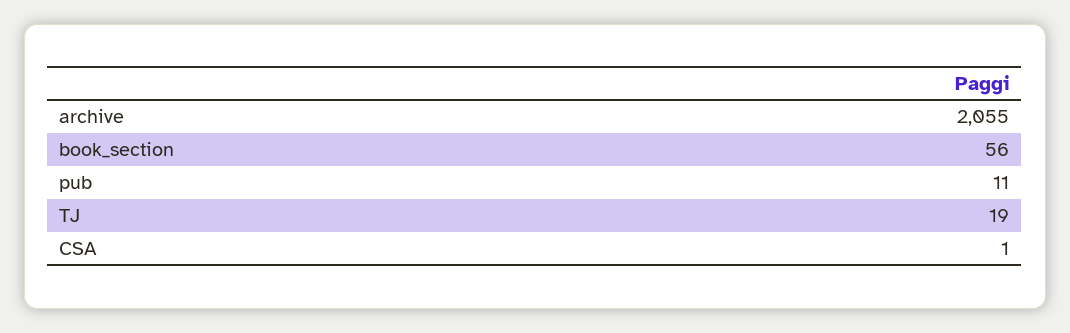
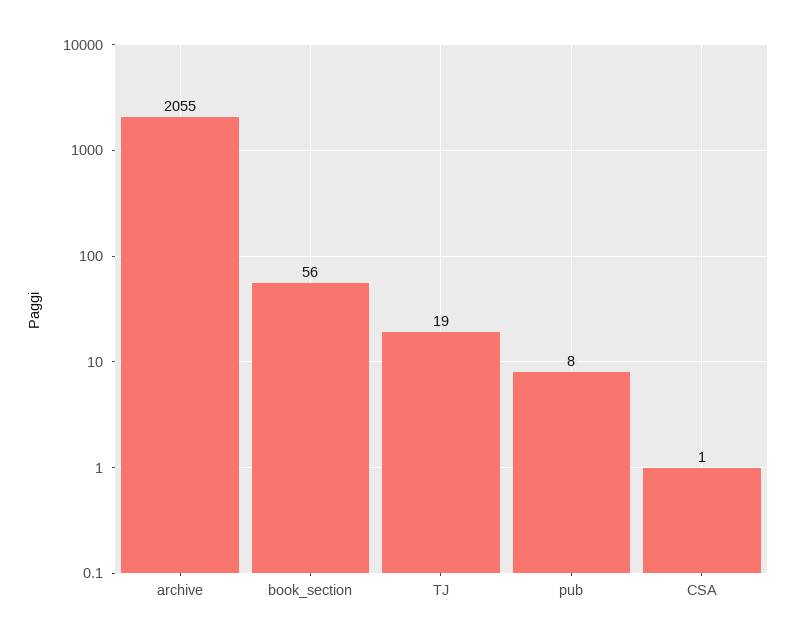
  {
    "archive": 2055,
    "book_section": 56,
-   "pub": 11,
+   "pub": 8,
    "TJ": 19,
    "CSA": 1
  }

